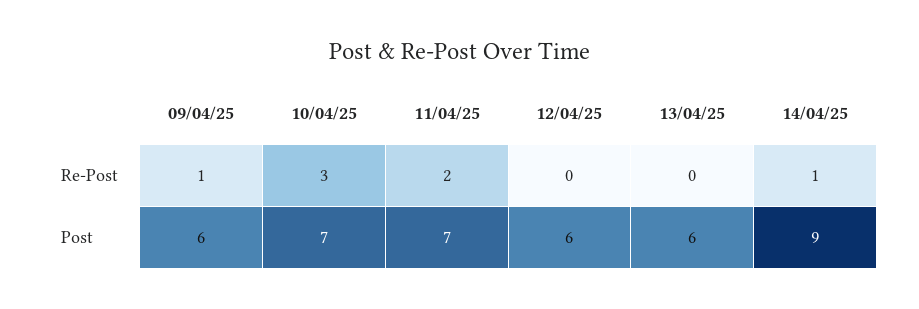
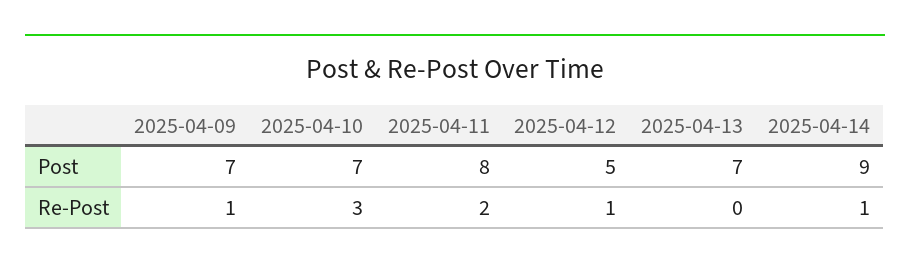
  {
    "09/04/25": {
      "Re-Post": 1,
-     "Post": 6
+     "Post": 7
    },
    "10/04/25": {
      "Re-Post": 3,
      "Post": 7
    },
    "11/04/25": {
      "Re-Post": 2,
-     "Post": 7
+     "Post": 8
    },
    "12/04/25": {
-     "Re-Post": 0,
+     "Re-Post": 1,
-     "Post": 6
+     "Post": 5
    },
    "13/04/25": {
      "Re-Post": 0,
-     "Post": 6
+     "Post": 7
    },
    "14/04/25": {
      "Re-Post": 1,
      "Post": 9
    }
  }

